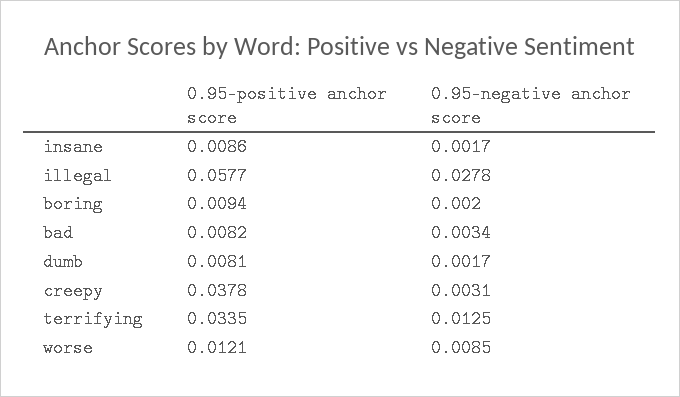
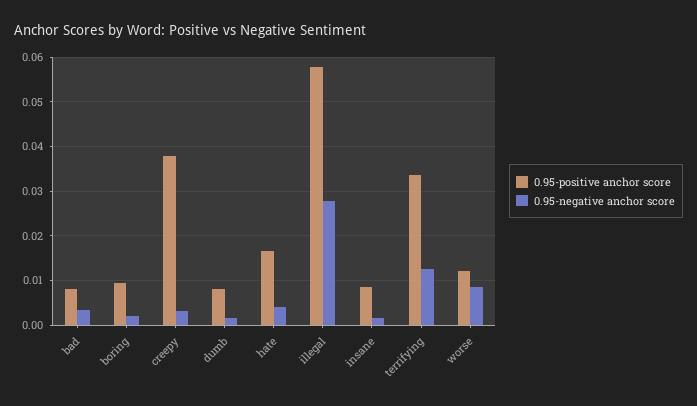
  {
    "0.95-positive anchor score": {
      "insane": 0.0086,
      "illegal": 0.0577,
      "boring": 0.0094,
      "bad": 0.0082,
      "dumb": 0.0081,
      "creepy": 0.0378,
      "terrifying": 0.0335,
-     "worse": 0.0121
+     "worse": 0.0121,
+     "hate": 0.016
    },
    "0.95-negative anchor score": {
      "insane": 0.0017,
      "illegal": 0.0278,
      "boring": 0.002,
      "bad": 0.0034,
      "dumb": 0.0017,
      "creepy": 0.0031,
      "terrifying": 0.0125,
-     "worse": 0.0085
+     "worse": 0.0085,
+     "hate": 0.004
    }
  }

